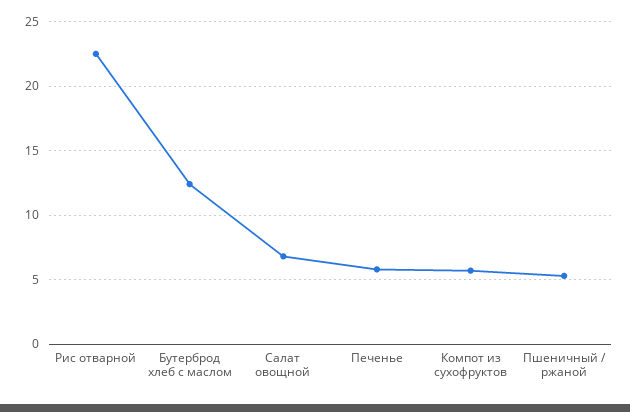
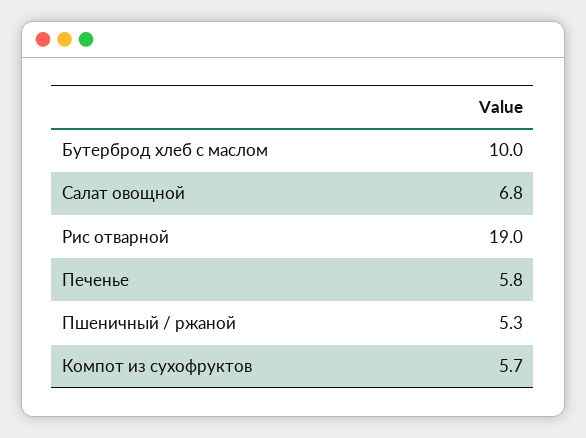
  {
-   "Рис отварной": 22.5,
+   "Рис отварной": 19,
-   "Бутерброд хлеб с маслом": 12.5,
+   "Бутерброд хлеб с маслом": 10,
    "Салат овощной": 6.8,
    "Печенье": 5.8,
    "Компот из сухофруктов": 5.7,
    "Пшеничный / ржаной": 5.3
  }

